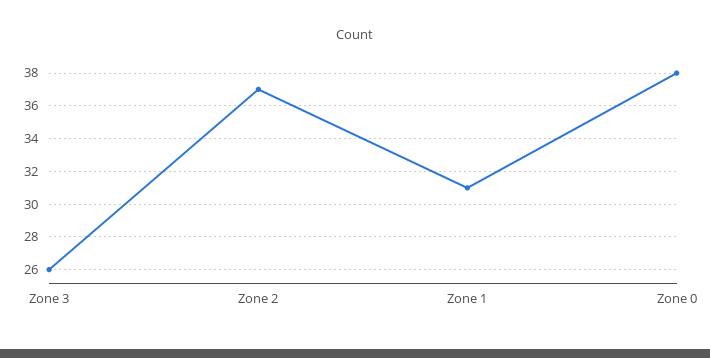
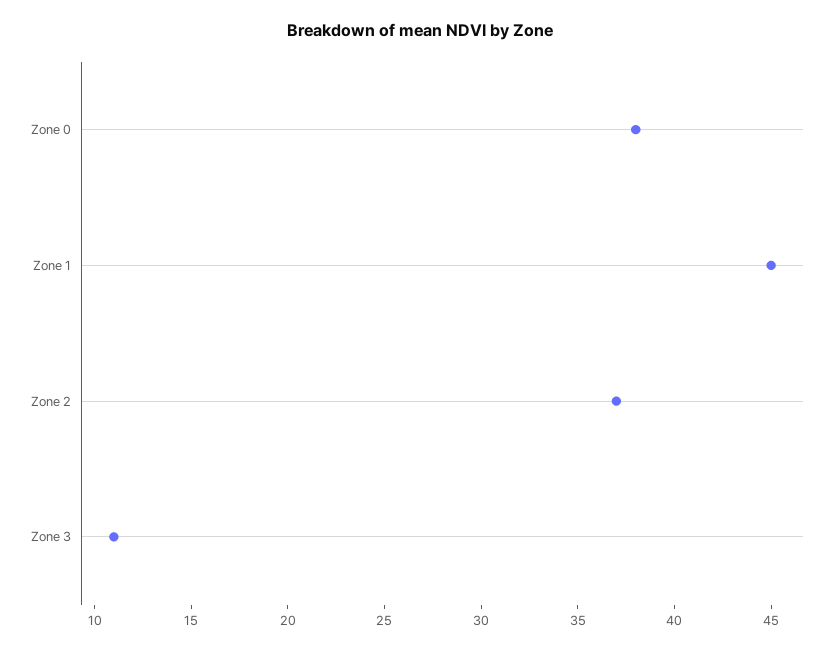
  {
-   "Zone 3": 26,
+   "Zone 3": 11,
    "Zone 2": 37,
-   "Zone 1": 31,
+   "Zone 1": 45,
    "Zone 0": 38
  }

